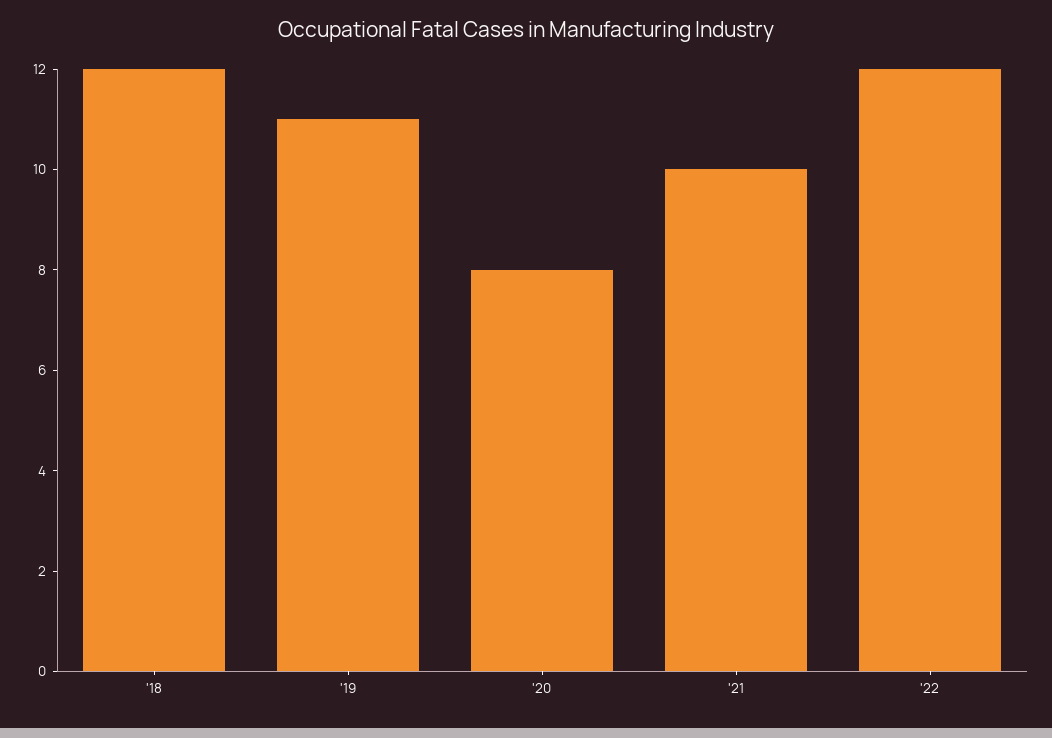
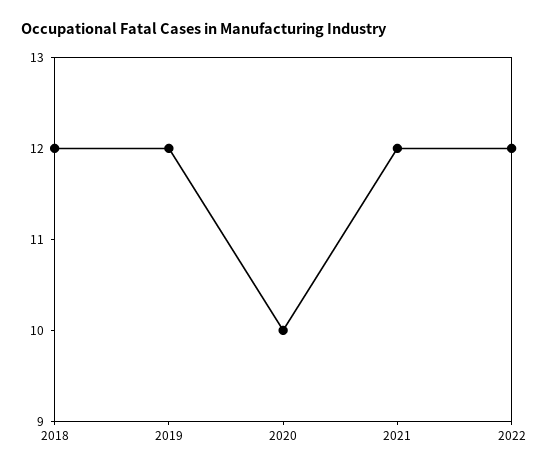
  {
    "'18": 12,
-   "'19": 11,
+   "'19": 12,
-   "'20": 8,
+   "'20": 10,
-   "'21": 10,
+   "'21": 12,
    "'22": 12
  }

